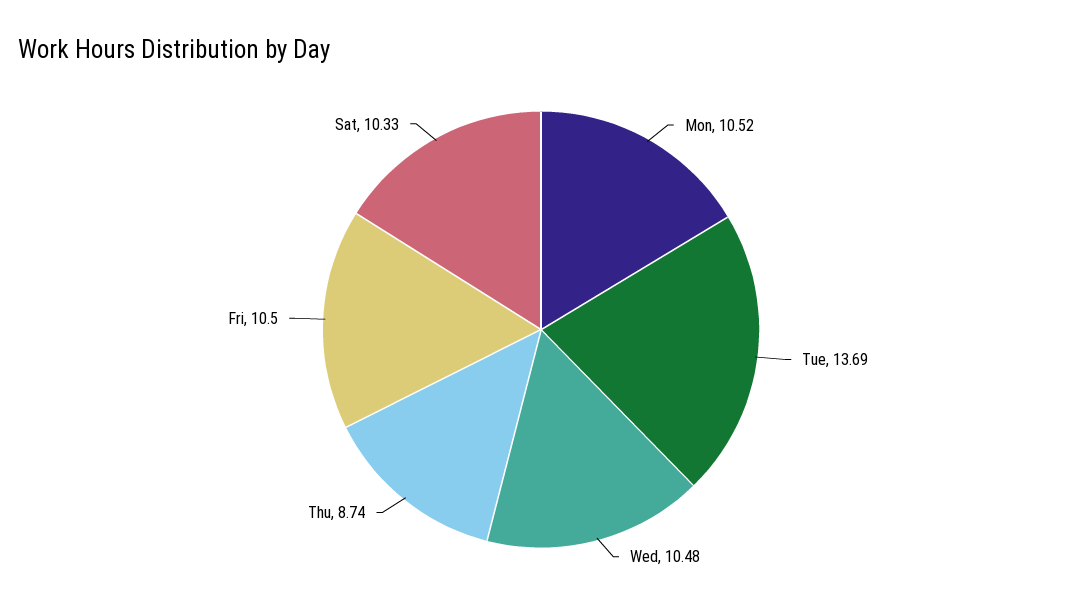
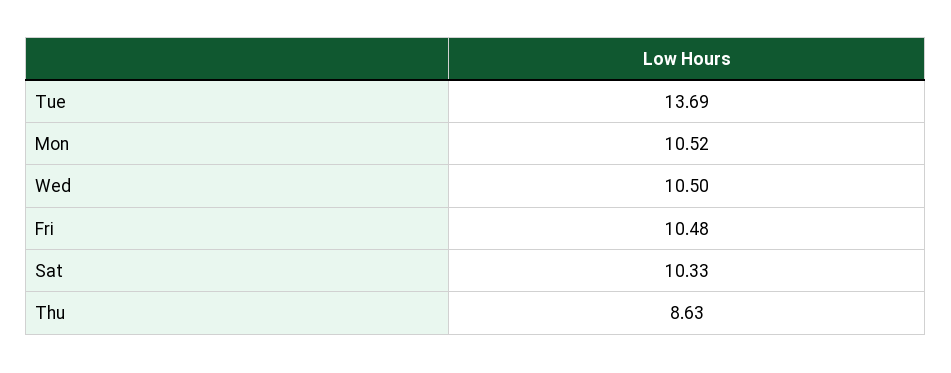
  {
    "Mon": 10.52,
    "Tue": 13.69,
-   "Wed": 10.48,
+   "Wed": 10.5,
-   "Thu": 8.74,
+   "Thu": 8.63,
-   "Fri": 10.5,
+   "Fri": 10.48,
    "Sat": 10.33
  }

